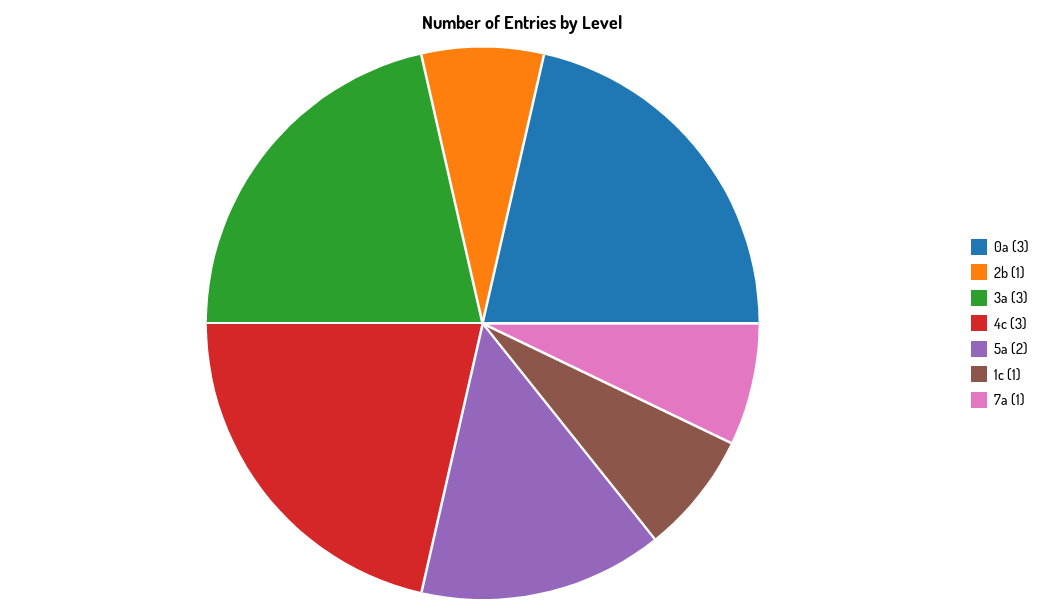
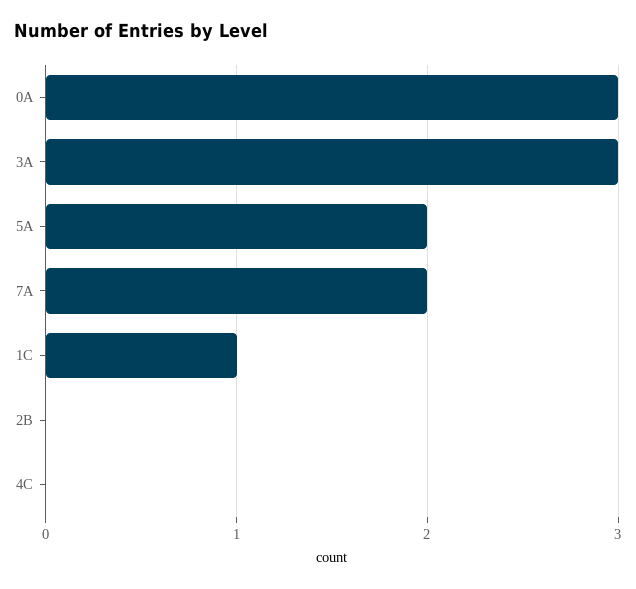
  {
    "0a": 3,
-   "2b": 1,
+   "2b": 0,
    "3a": 3,
-   "4c": 3,
+   "4c": 0,
    "5a": 2,
    "1c": 1,
-   "7a": 1
+   "7a": 2
  }

